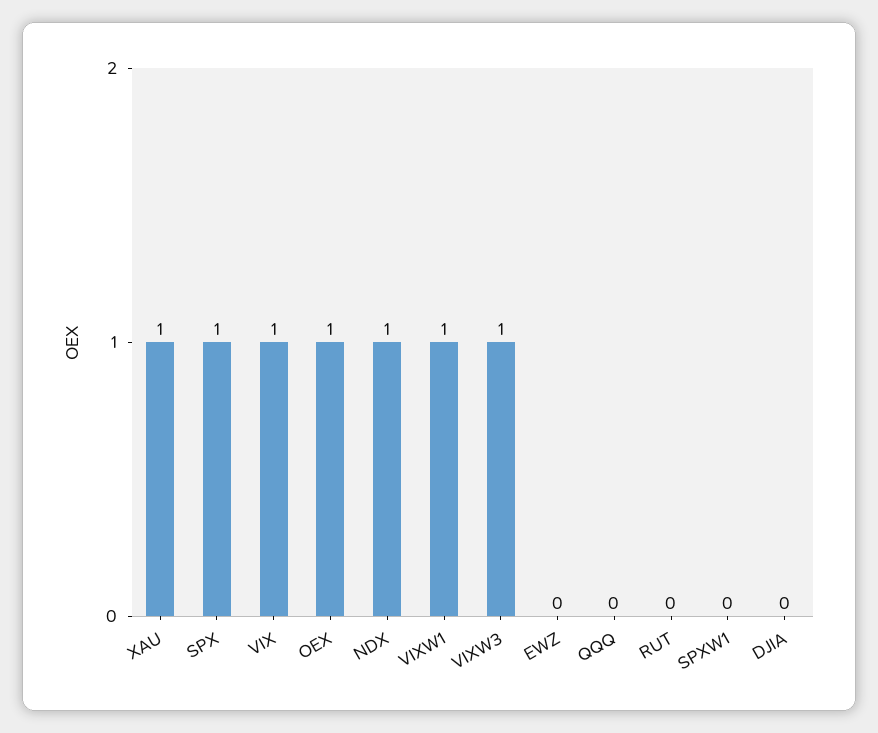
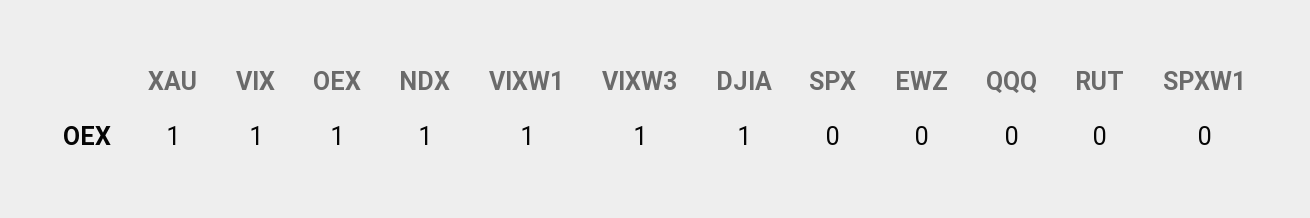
  {
    "XAU": 1,
-   "SPX": 1,
+   "SPX": 0,
    "VIX": 1,
    "OEX": 1,
    "NDX": 1,
    "VIXW1": 1,
    "VIXW3": 1,
    "EWZ": 0,
    "QQQ": 0,
    "RUT": 0,
    "SPXW1": 0,
-   "DJIA": 0
+   "DJIA": 1
  }

